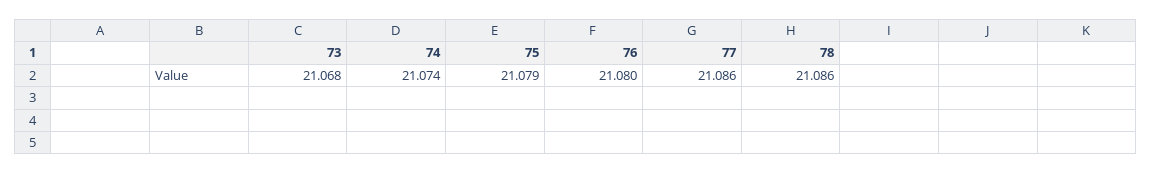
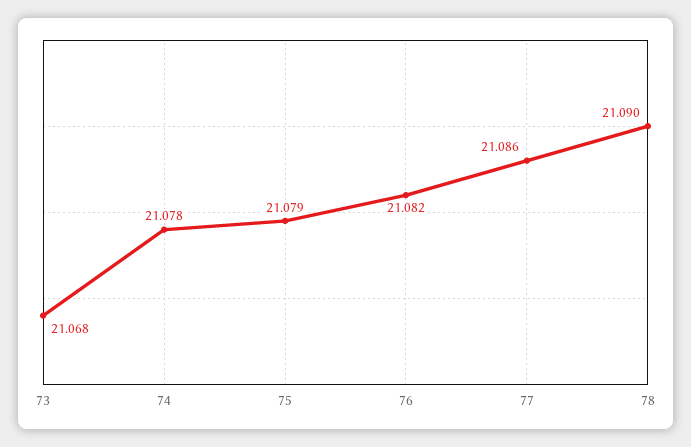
  {
    "73": 21.068,
-   "74": 21.074,
+   "74": 21.078,
    "75": 21.079,
-   "76": 21.08,
+   "76": 21.082,
    "77": 21.086,
-   "78": 21.086
+   "78": 21.09
  }

